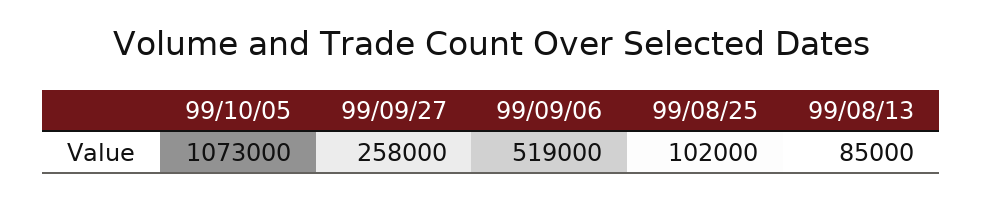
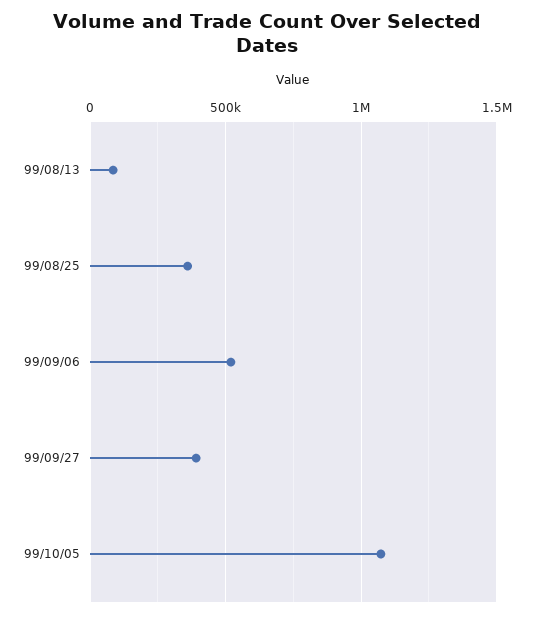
  {
    "99/10/05": 1073000,
-   "99/09/27": 258000,
+   "99/09/27": 400000,
    "99/09/06": 519000,
-   "99/08/25": 102000,
+   "99/08/25": 350000,
    "99/08/13": 85000
  }

